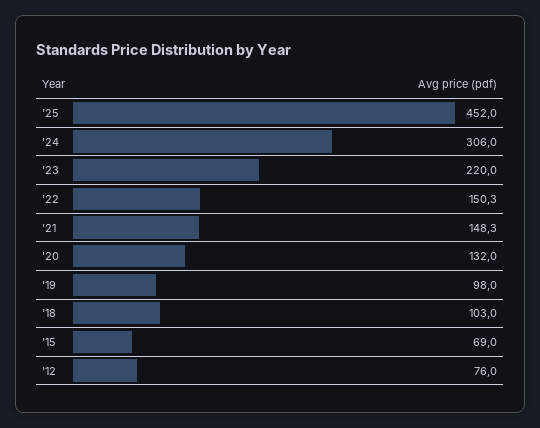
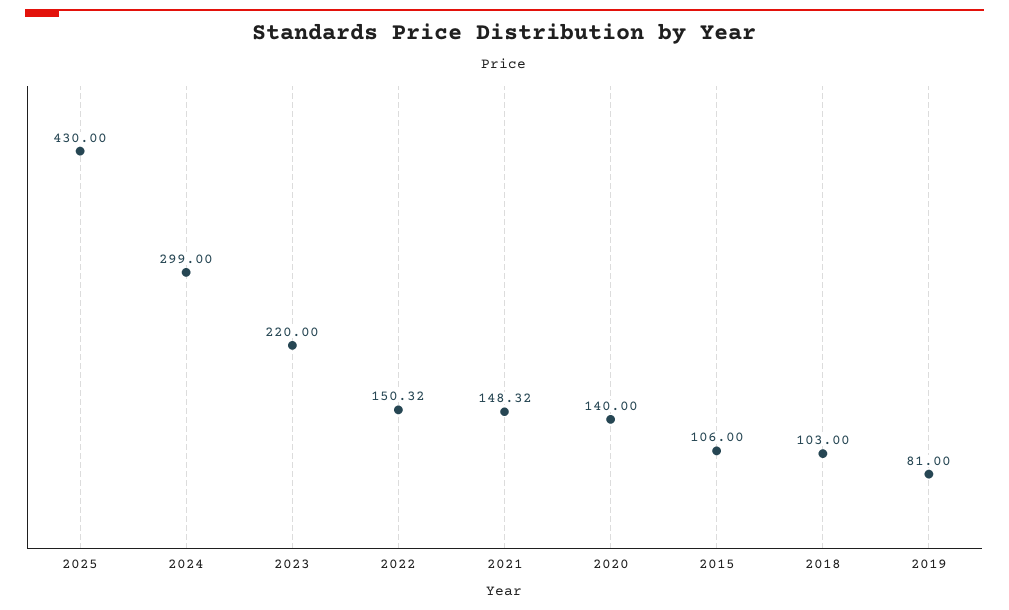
  {
-   "'25": 452,
+   "'25": 430,
-   "'24": 306,
+   "'24": 299,
    "'23": 220,
    "'22": 150.32,
    "'21": 148.32,
-   "'20": 132,
+   "'20": 140,
-   "'19": 98,
+   "'19": 81,
    "'18": 103,
-   "'15": 69,
+   "'15": 106
-   "'12": 76
  }

